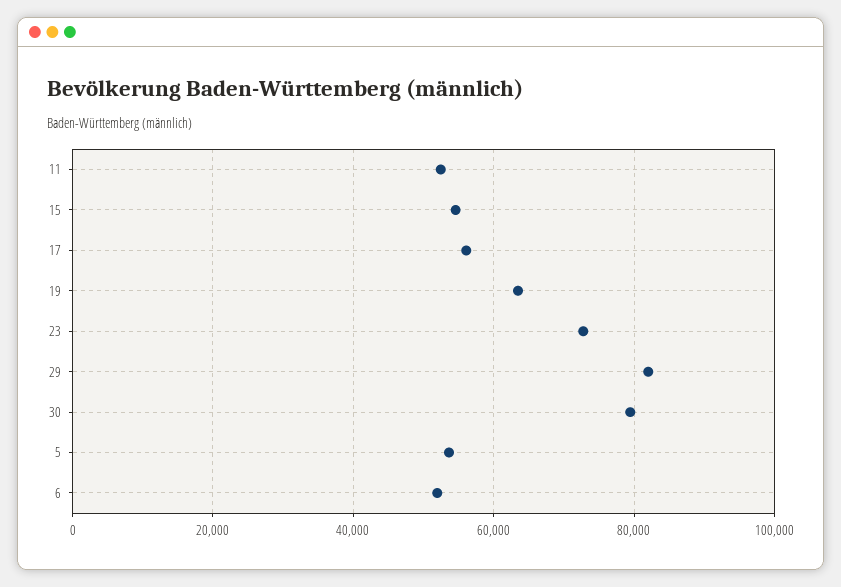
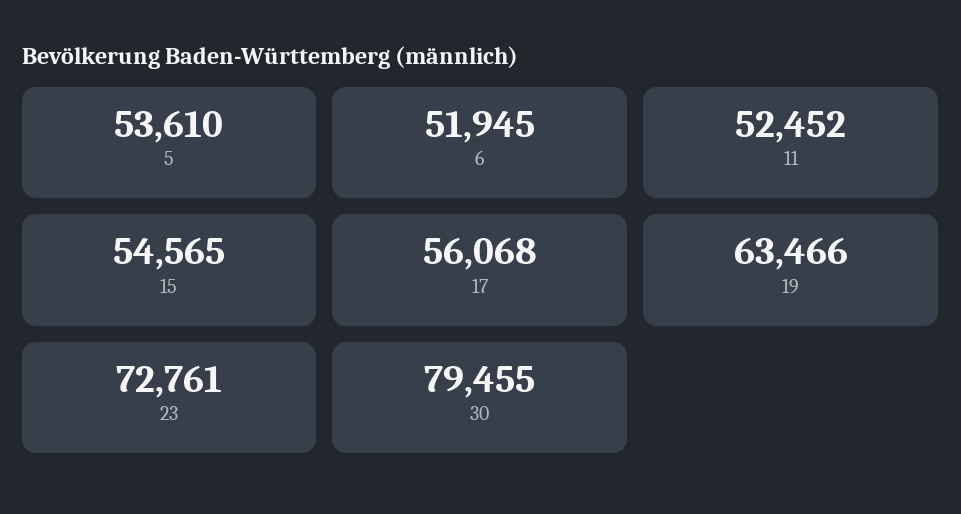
  {
    "11": 52452,
    "15": 54565,
    "17": 56068,
    "19": 63466,
    "23": 72761,
-   "29": 82000,
    "30": 79455,
    "5": 53610,
    "6": 51945
  }

